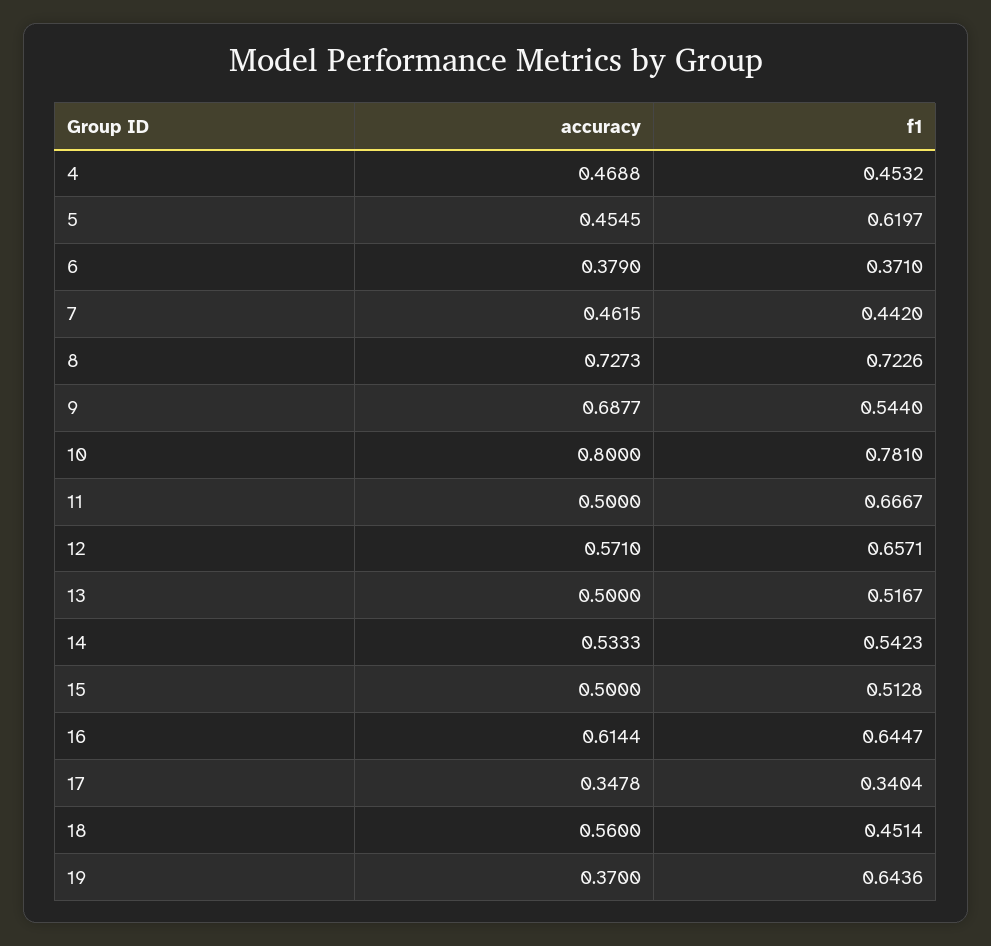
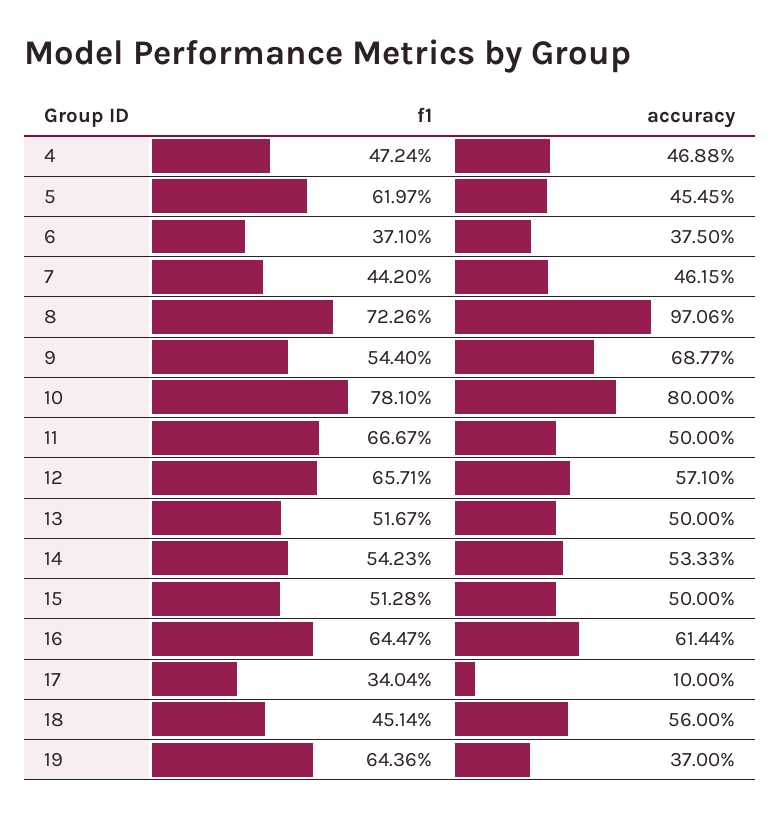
  {
    "accuracy": {
      "4": 0.4688,
      "5": 0.4545,
-     "6": 0.379,
+     "6": 0.375,
      "7": 0.4615,
-     "8": 0.7273,
+     "8": 0.9706,
      "9": 0.6877,
      "10": 0.8,
      "11": 0.5,
      "12": 0.571,
      "13": 0.5,
      "14": 0.5333,
      "15": 0.5,
      "16": 0.6144,
-     "17": 0.3478,
+     "17": 0.1,
      "18": 0.56,
      "19": 0.37
    },
    "f1": {
-     "4": 0.4532,
+     "4": 0.4724,
      "5": 0.6197,
      "6": 0.371,
      "7": 0.442,
      "8": 0.7226,
      "9": 0.544,
      "10": 0.781,
      "11": 0.6667,
      "12": 0.6571,
      "13": 0.5167,
      "14": 0.5423,
      "15": 0.5128,
      "16": 0.6447,
      "17": 0.3404,
      "18": 0.4514,
      "19": 0.6436
    }
  }

